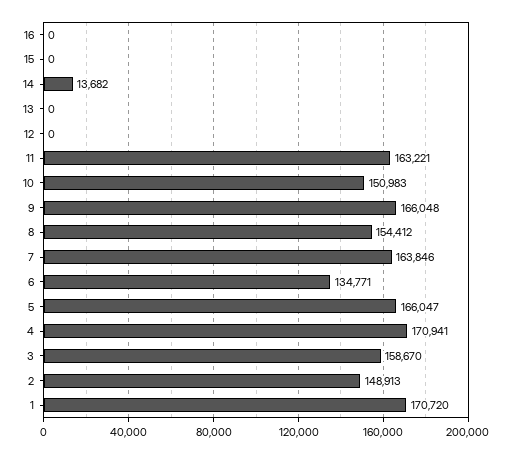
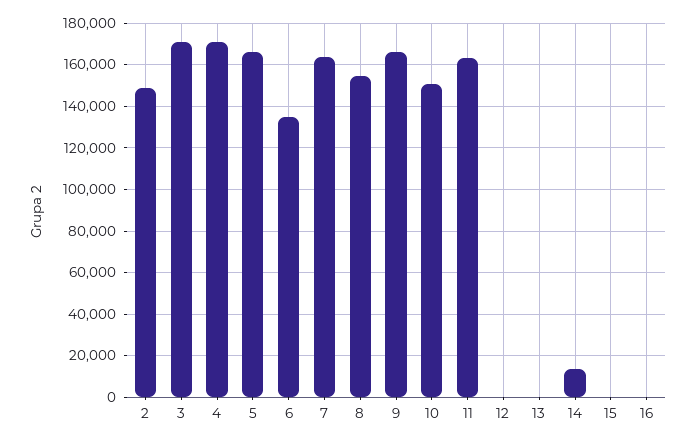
  {
    "16": 0,
    "15": 0,
    "14": 13682,
    "13": 0,
    "12": 0,
    "11": 163221,
    "10": 150983,
    "9": 166048,
    "8": 154412,
    "7": 163846,
    "6": 134771,
    "5": 166047,
    "4": 170941,
-   "3": 158670,
+   "3": 170000,
-   "2": 148913,
+   "2": 148913
-   "1": 170720
  }

